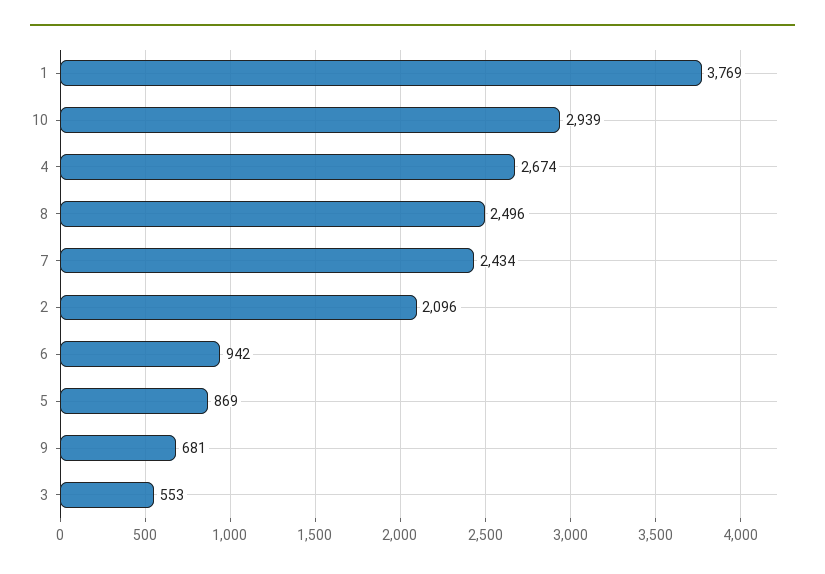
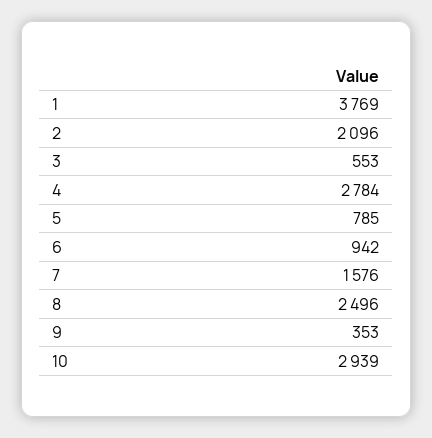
  {
    "1": 3769,
    "10": 2939,
-   "4": 2674,
+   "4": 2784,
    "8": 2496,
-   "7": 2434,
+   "7": 1576,
    "2": 2096,
    "6": 942,
-   "5": 869,
+   "5": 785,
-   "9": 681,
+   "9": 353,
    "3": 553
  }

